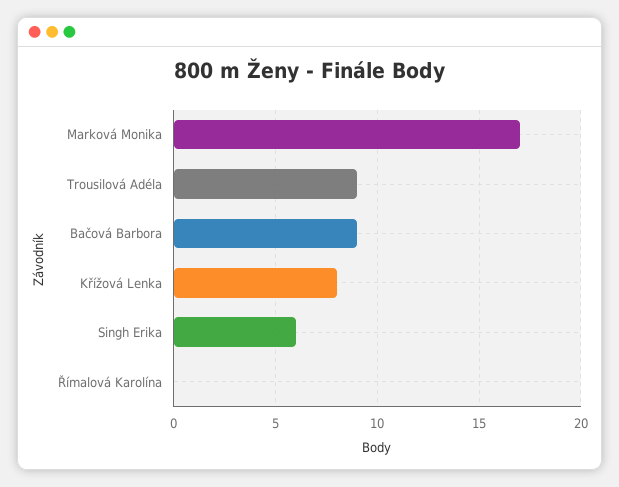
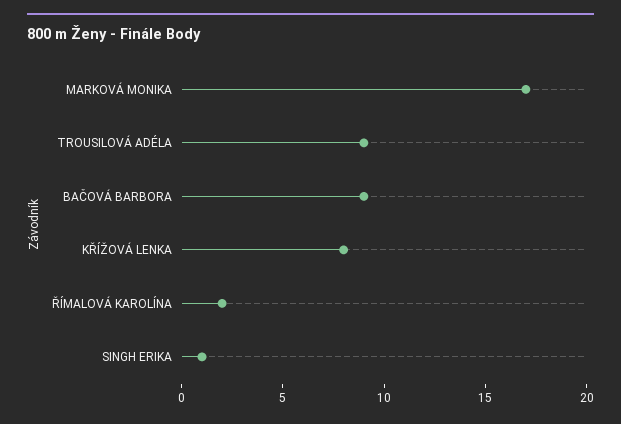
  {
    "Marková Monika": 17,
    "Trousilová Adéla": 9,
    "Bačová Barbora": 9,
    "Křížová Lenka": 8,
-   "Singh Erika": 6,
+   "Singh Erika": 1,
-   "Římalová Karolína": 0
+   "Římalová Karolína": 2
  }

